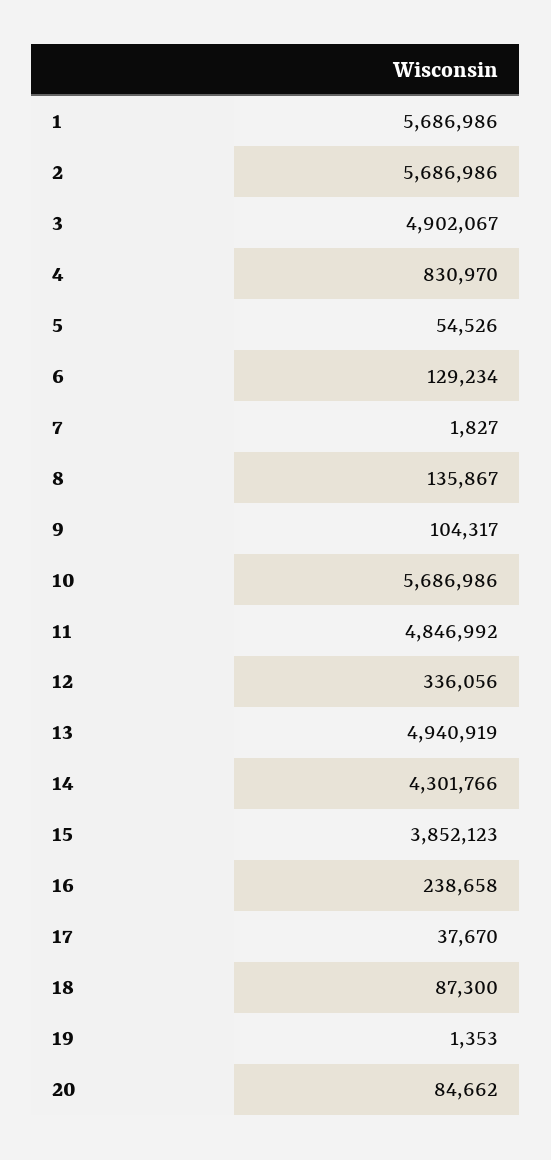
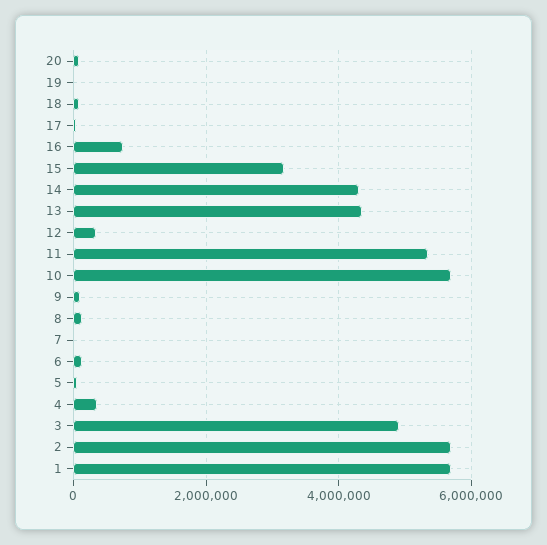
  {
    "1": 5686986,
    "2": 5686986,
    "3": 4902067,
-   "4": 830970,
+   "4": 400000,
    "5": 54526,
    "6": 129234,
    "7": 1827,
    "8": 135867,
    "9": 104317,
    "10": 5686986,
-   "11": 4846992,
+   "11": 5400000,
    "12": 336056,
-   "13": 4940919,
+   "13": 4400000,
    "14": 4301766,
-   "15": 3852123,
+   "15": 3200000,
-   "16": 238658,
+   "16": 800000,
    "17": 37670,
    "18": 87300,
    "19": 1353,
    "20": 84662
  }

